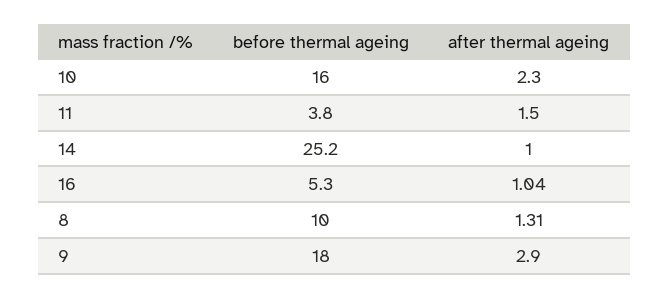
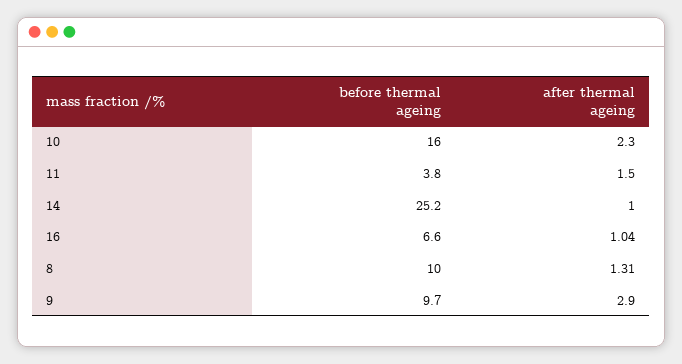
  {
    "before thermal ageing": {
      "10": 16,
      "11": 3.8,
      "14": 25.2,
-     "16": 5.3,
+     "16": 6.6,
      "8": 10,
-     "9": 18
+     "9": 9.7
    },
    "after thermal ageing": {
      "10": 2.3,
      "11": 1.5,
      "14": 1,
      "16": 1.04,
      "8": 1.31,
      "9": 2.9
    }
  }

